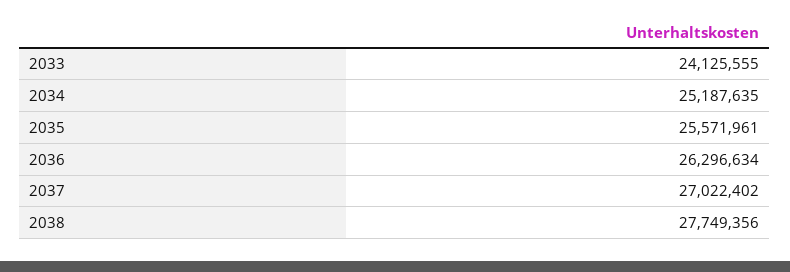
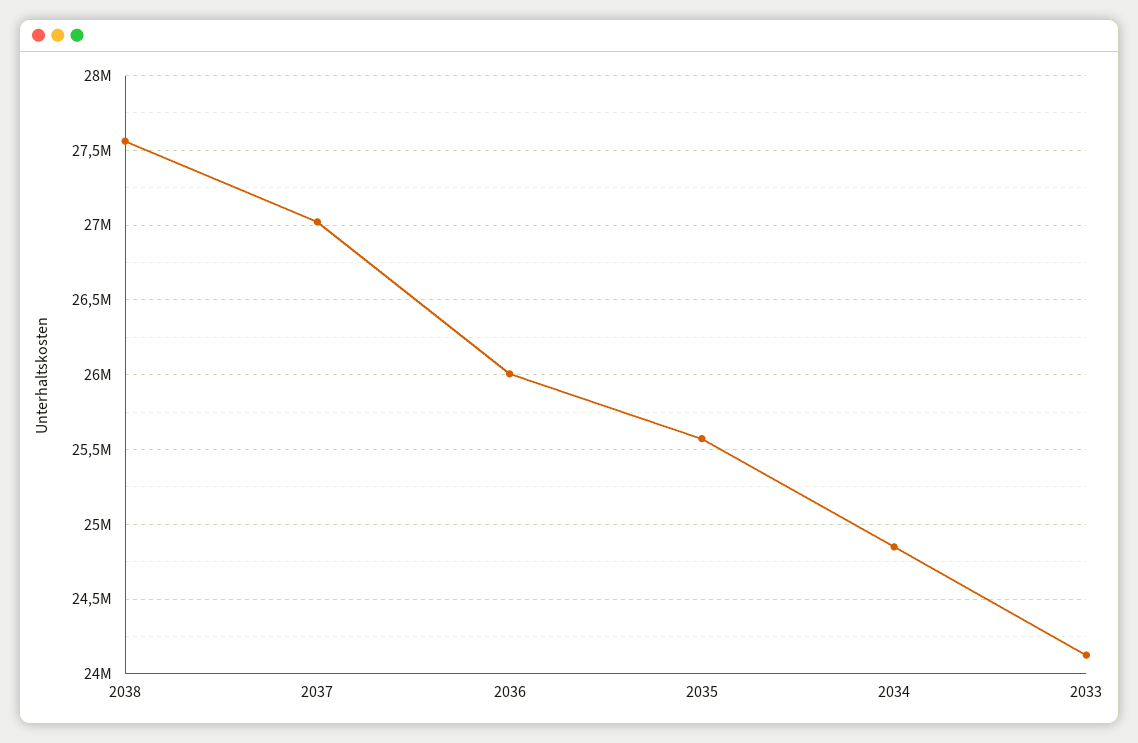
  {
    "2033": 24125555,
-   "2034": 25187635,
+   "2034": 24850000,
    "2035": 25571961,
-   "2036": 26296634,
+   "2036": 26000000,
    "2037": 27022402,
-   "2038": 27749356
+   "2038": 27550000
  }

